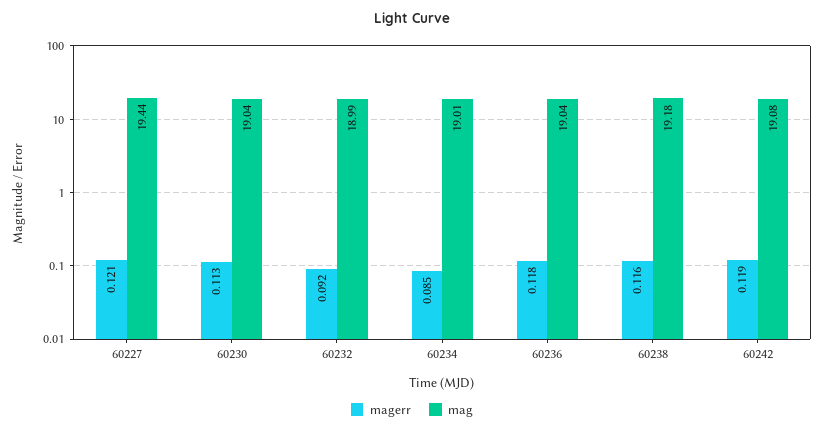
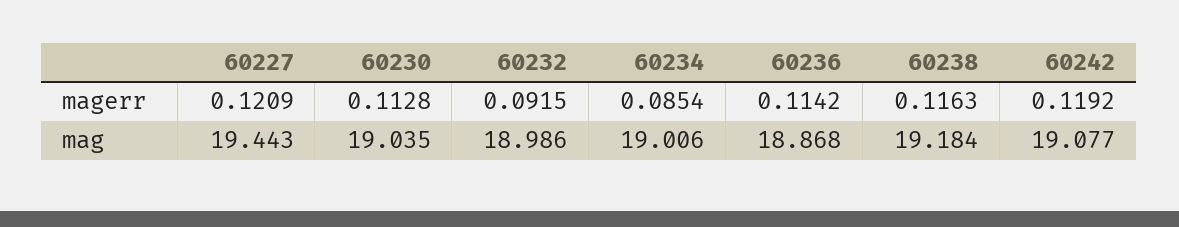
  {
    "magerr": {
      "60227": 0.1209,
      "60230": 0.1128,
      "60232": 0.0915,
      "60234": 0.0854,
-     "60236": 0.118,
+     "60236": 0.1142,
      "60238": 0.1163,
      "60242": 0.1192
    },
    "mag": {
      "60227": 19.443,
      "60230": 19.035,
      "60232": 18.986,
      "60234": 19.006,
-     "60236": 19.04,
+     "60236": 18.868,
      "60238": 19.184,
      "60242": 19.077
    }
  }

